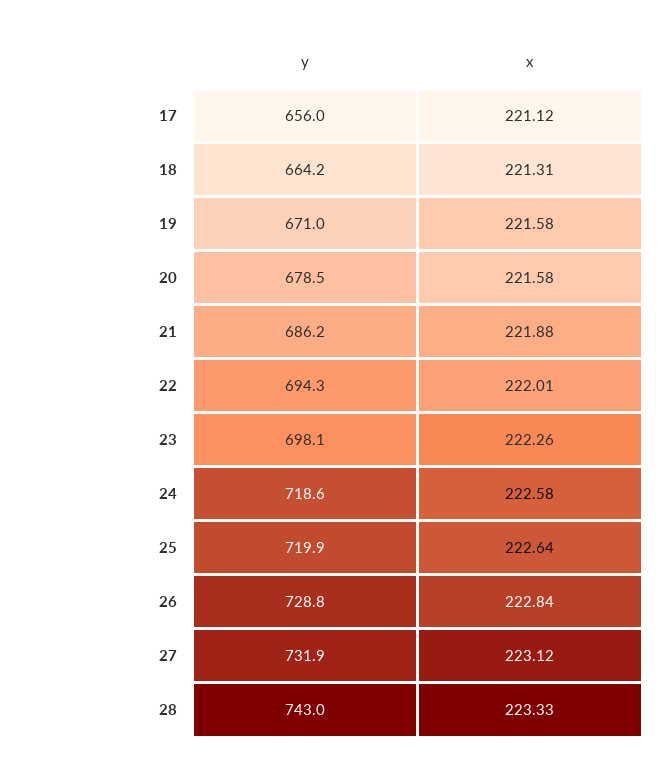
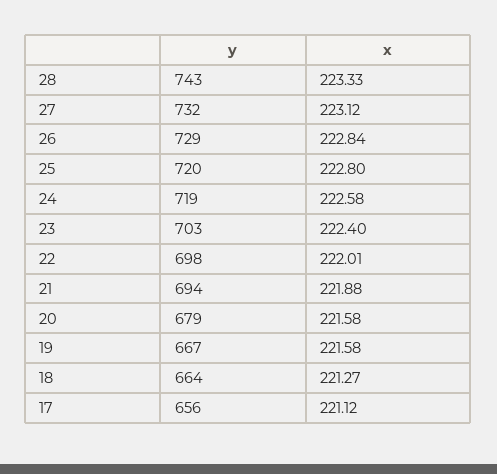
  {
    "y": {
      "17": 656,
      "18": 664.2,
-     "19": 671,
+     "19": 667,
      "20": 678.5,
-     "21": 686.2,
+     "21": 694,
-     "22": 694.3,
+     "22": 698,
-     "23": 698.1,
+     "23": 703,
      "24": 718.6,
      "25": 719.9,
      "26": 728.8,
      "27": 731.9,
      "28": 743
    },
    "x": {
      "17": 221.12,
-     "18": 221.31,
+     "18": 221.27,
      "19": 221.58,
      "20": 221.58,
      "21": 221.88,
      "22": 222.01,
-     "23": 222.26,
+     "23": 222.4,
      "24": 222.58,
-     "25": 222.64,
+     "25": 222.8,
      "26": 222.84,
      "27": 223.12,
      "28": 223.33
    }
  }

